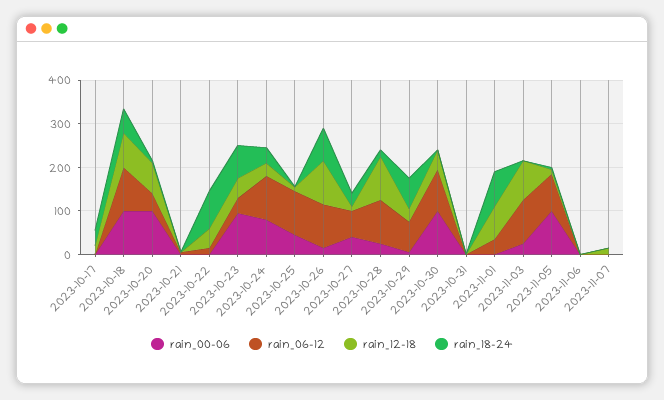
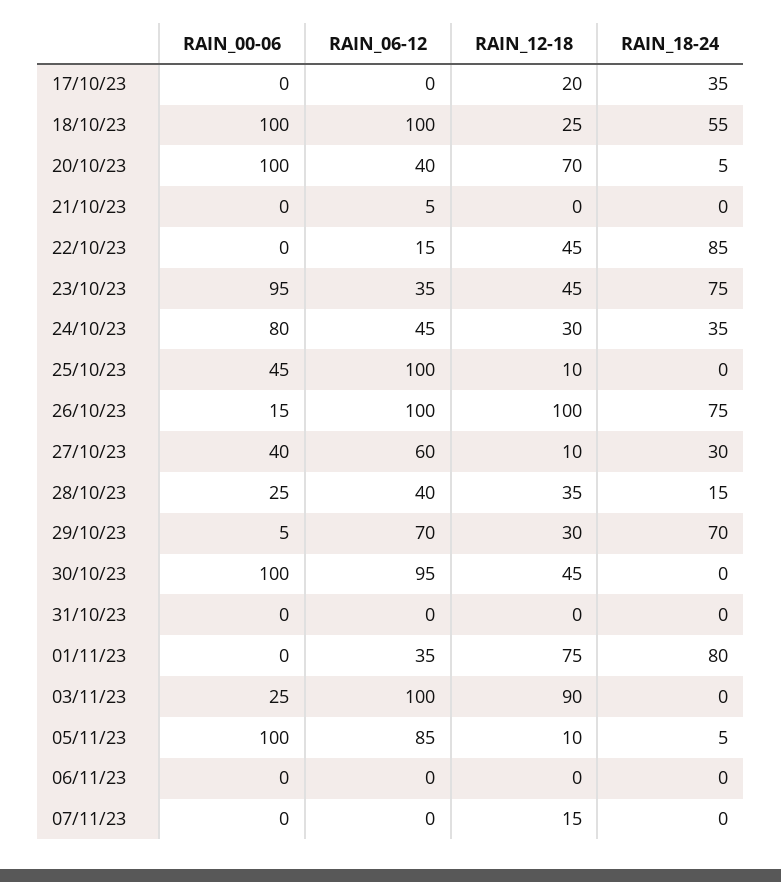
  {
    "rain_00-06": {
      "2023-10-17": 0,
      "2023-10-18": 100,
      "2023-10-20": 100,
      "2023-10-21": 0,
      "2023-10-22": 0,
      "2023-10-23": 95,
      "2023-10-24": 80,
      "2023-10-25": 45,
      "2023-10-26": 15,
      "2023-10-27": 40,
      "2023-10-28": 25,
      "2023-10-29": 5,
      "2023-10-30": 100,
      "2023-10-31": 0,
      "2023-11-01": 0,
      "2023-11-03": 25,
      "2023-11-05": 100,
      "2023-11-06": 0,
      "2023-11-07": 0
    },
    "rain_06-12": {
      "2023-10-17": 0,
      "2023-10-18": 100,
      "2023-10-20": 40,
      "2023-10-21": 5,
      "2023-10-22": 15,
      "2023-10-23": 35,
-     "2023-10-24": 100,
+     "2023-10-24": 45,
      "2023-10-25": 100,
      "2023-10-26": 100,
      "2023-10-27": 60,
-     "2023-10-28": 100,
+     "2023-10-28": 40,
      "2023-10-29": 70,
      "2023-10-30": 95,
      "2023-10-31": 0,
      "2023-11-01": 35,
      "2023-11-03": 100,
      "2023-11-05": 85,
      "2023-11-06": 0,
      "2023-11-07": 0
    },
    "rain_12-18": {
      "2023-10-17": 20,
-     "2023-10-18": 80,
+     "2023-10-18": 25,
      "2023-10-20": 70,
      "2023-10-21": 0,
      "2023-10-22": 45,
      "2023-10-23": 45,
      "2023-10-24": 30,
      "2023-10-25": 10,
      "2023-10-26": 100,
      "2023-10-27": 10,
-     "2023-10-28": 100,
+     "2023-10-28": 35,
      "2023-10-29": 30,
      "2023-10-30": 45,
      "2023-10-31": 0,
      "2023-11-01": 75,
      "2023-11-03": 90,
      "2023-11-05": 10,
      "2023-11-06": 0,
      "2023-11-07": 15
    },
    "rain_18-24": {
      "2023-10-17": 35,
      "2023-10-18": 55,
      "2023-10-20": 5,
      "2023-10-21": 0,
      "2023-10-22": 85,
      "2023-10-23": 75,
      "2023-10-24": 35,
      "2023-10-25": 0,
      "2023-10-26": 75,
      "2023-10-27": 30,
      "2023-10-28": 15,
      "2023-10-29": 70,
      "2023-10-30": 0,
      "2023-10-31": 0,
      "2023-11-01": 80,
      "2023-11-03": 0,
      "2023-11-05": 5,
      "2023-11-06": 0,
      "2023-11-07": 0
    }
  }

